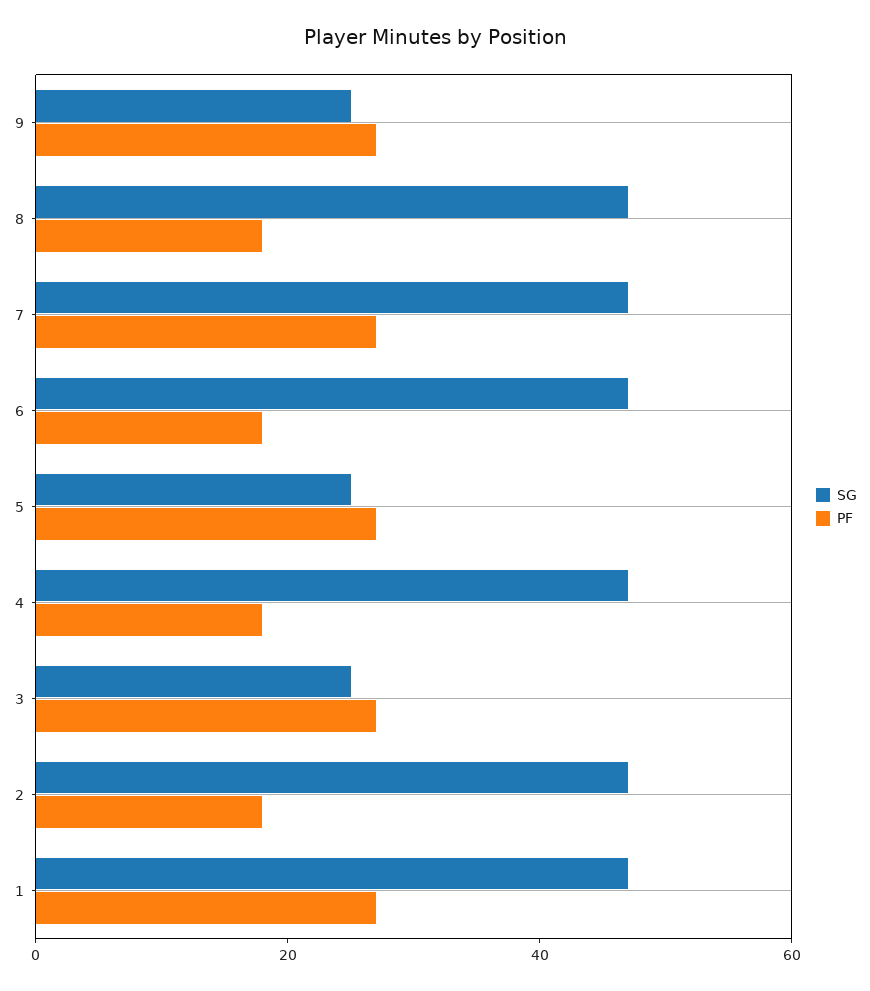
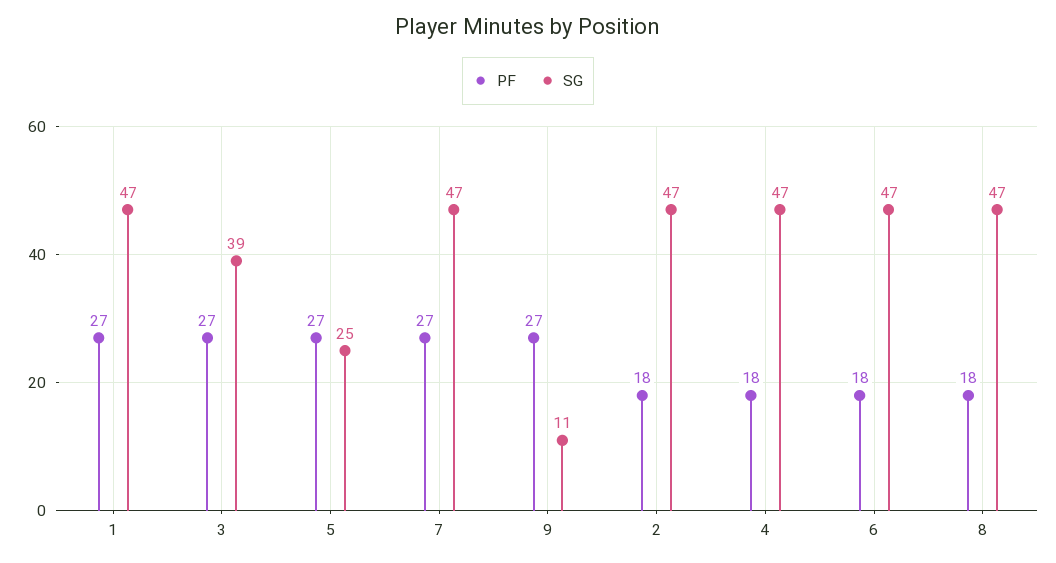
  {
    "SG": {
-     "9": 25,
+     "9": 11,
      "8": 47,
      "7": 47,
      "6": 47,
      "5": 25,
      "4": 47,
-     "3": 25,
+     "3": 39,
      "2": 47,
      "1": 47
    },
    "PF": {
      "9": 27,
      "8": 18,
      "7": 27,
      "6": 18,
      "5": 27,
      "4": 18,
      "3": 27,
      "2": 18,
      "1": 27
    }
  }

